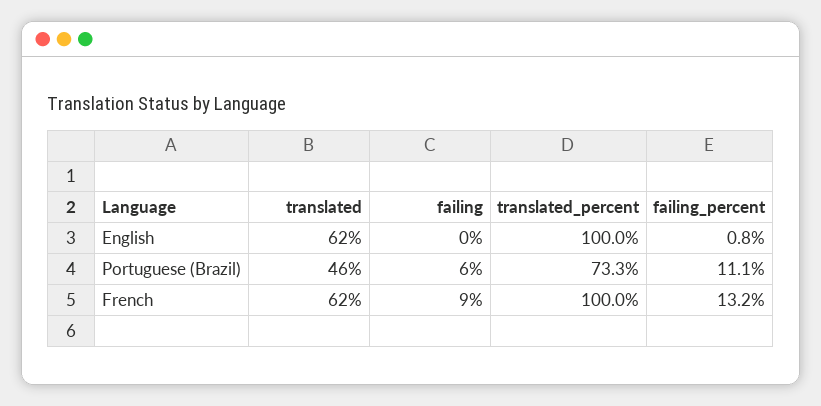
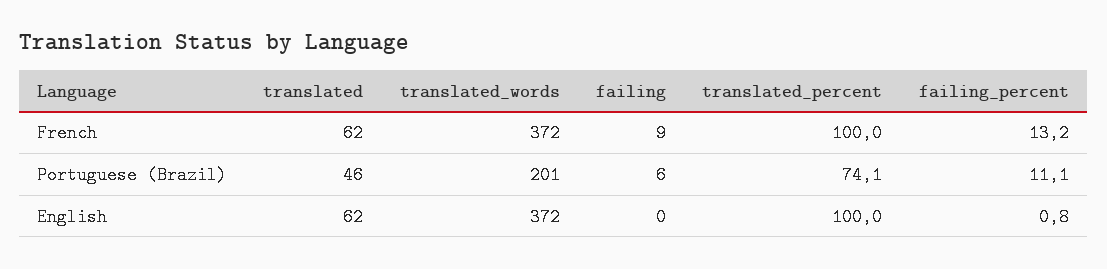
  {
    "translated": {
      "English": 62,
      "Portuguese (Brazil)": 46,
      "French": 62
    },
    "failing": {
      "English": 0,
      "Portuguese (Brazil)": 6,
      "French": 9
    },
    "translated_percent": {
      "English": 100,
-     "Portuguese (Brazil)": 73.3,
+     "Portuguese (Brazil)": 74.1,
      "French": 100
    },
    "failing_percent": {
      "English": 0.8,
      "Portuguese (Brazil)": 11.1,
      "French": 13.2
-   }
+   },
+   "translated_words": {
+     "French": 372,
+     "Portuguese (Brazil)": 201,
+     "English": 372
+   }
  }

